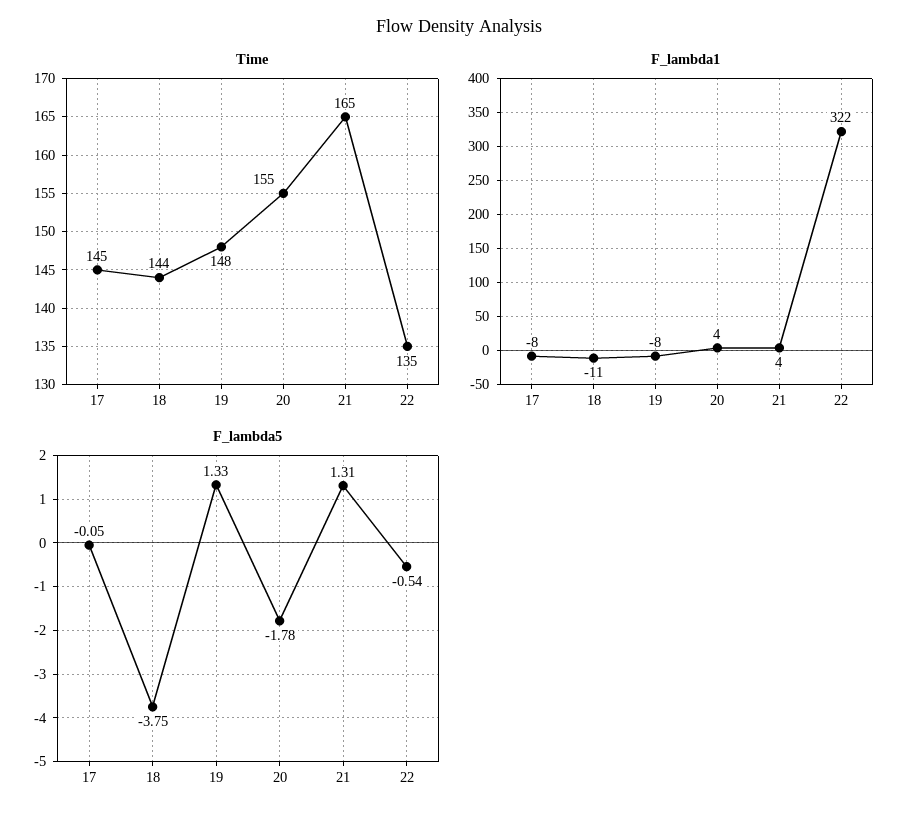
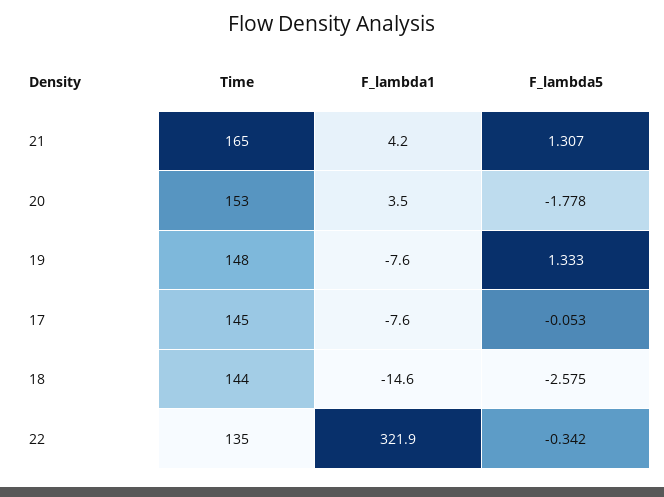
  {
    "Time": {
      "17": 145,
      "18": 144,
      "19": 148,
-     "20": 155,
+     "20": 153,
      "21": 165,
      "22": 135
    },
    "F_lambda1": {
      "17": -7.6,
-     "18": -11,
+     "18": -14.6,
      "19": -7.6,
      "20": 3.5,
      "21": 4.2,
      "22": 321.9
    },
    "F_lambda5": {
      "17": -0.053,
-     "18": -3.75,
+     "18": -2.575,
      "19": 1.333,
      "20": -1.778,
      "21": 1.307,
-     "22": -0.54
+     "22": -0.342
    }
  }

